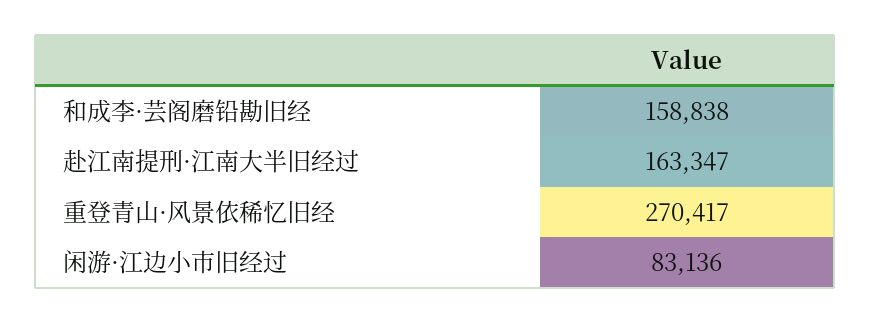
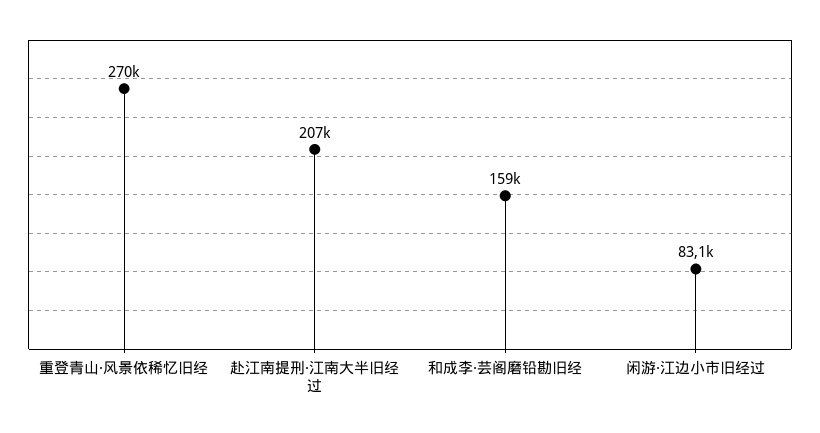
  {
    "和成李·芸阁磨铅勘旧经": 158838,
-   "赴江南提刑·江南大半旧经过": 163347,
+   "赴江南提刑·江南大半旧经过": 207000,
    "重登青山·风景依稀忆旧经": 270417,
    "闲游·江边小市旧经过": 83136
  }

